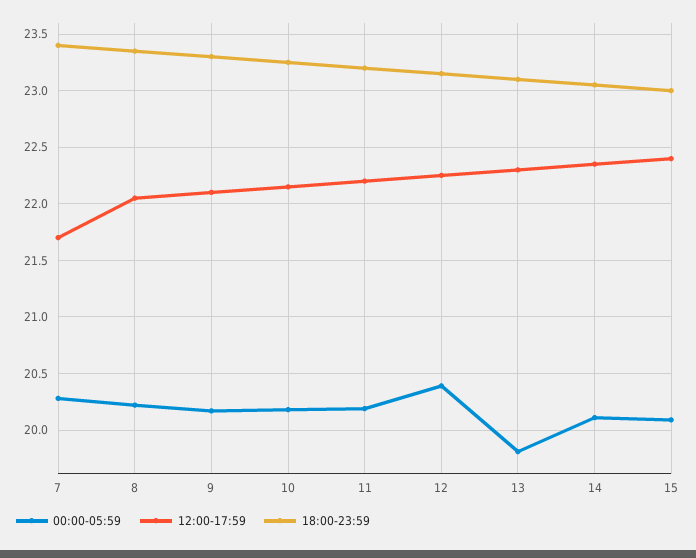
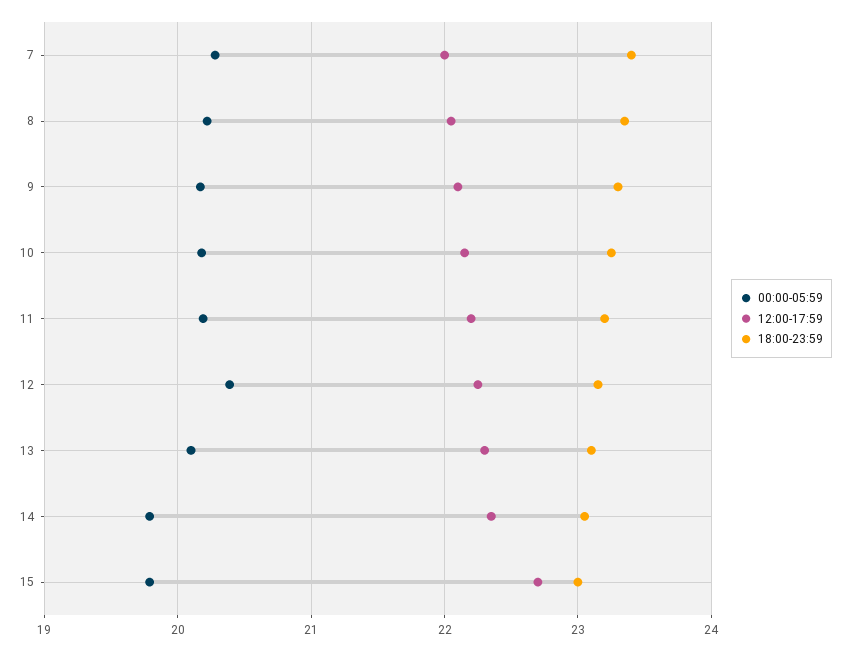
  {
    "00:00-05:59": {
      "7": 20.3,
      "8": 20.2,
      "9": 20.2,
      "10": 20.2,
      "11": 20.2,
      "12": 20.4,
-     "13": 19.8,
+     "13": 20.1,
-     "14": 20.1,
+     "14": 19.8,
-     "15": 20.1
+     "15": 19.8
    },
    "12:00-17:59": {
-     "7": 21.7,
+     "7": 22,
      "8": 22.1,
      "9": 22.1,
      "10": 22.2,
      "11": 22.2,
      "12": 22.3,
      "13": 22.3,
      "14": 22.4,
-     "15": 22.4
+     "15": 22.7
    },
    "18:00-23:59": {
      "7": 23.4,
      "8": 23.4,
      "9": 23.3,
      "10": 23.3,
      "11": 23.2,
      "12": 23.2,
      "13": 23.1,
      "14": 23.1,
      "15": 23
    }
  }

